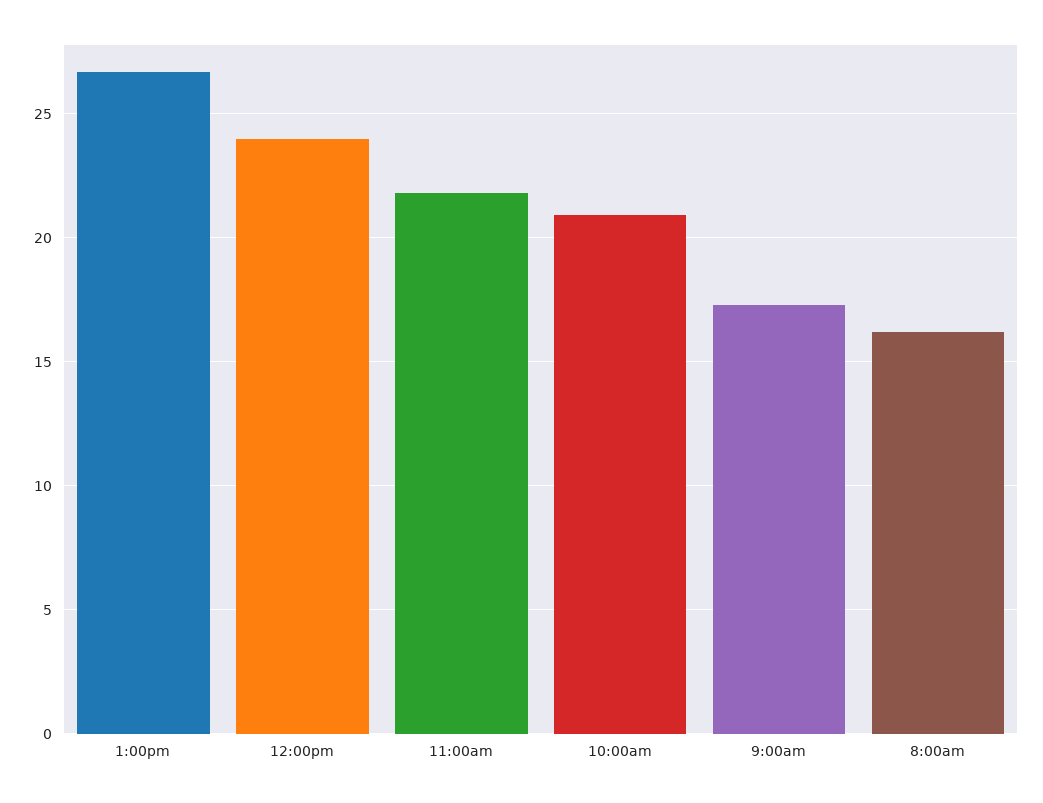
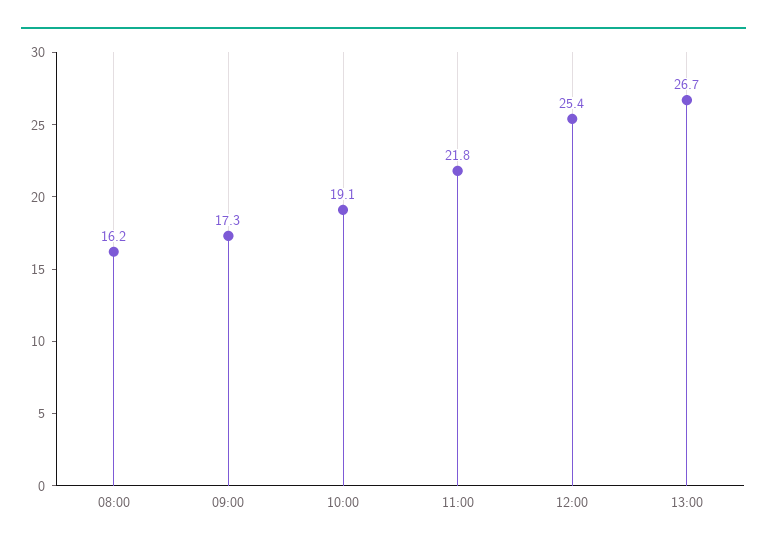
  {
    "1:00pm": 26.7,
-   "12:00pm": 24,
+   "12:00pm": 25.4,
    "11:00am": 21.8,
-   "10:00am": 21,
+   "10:00am": 19.1,
    "9:00am": 17.3,
    "8:00am": 16.2
  }

